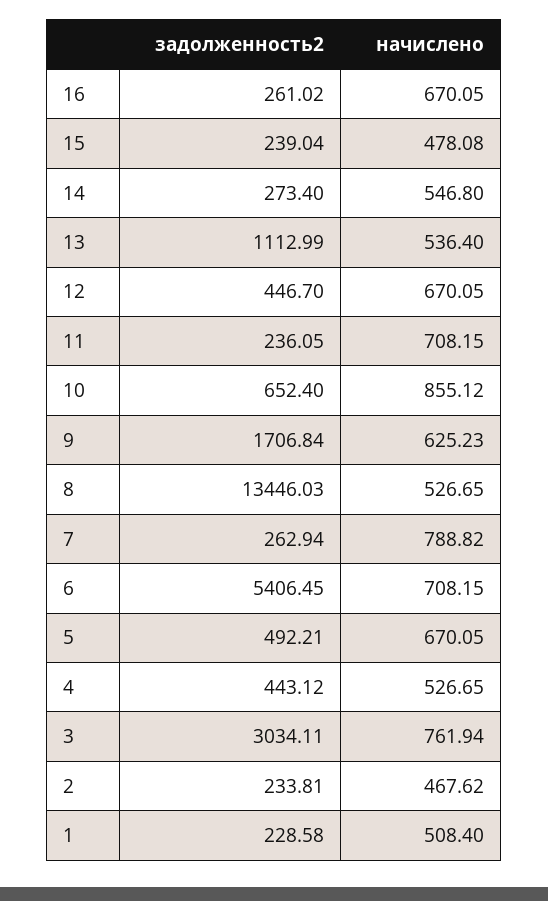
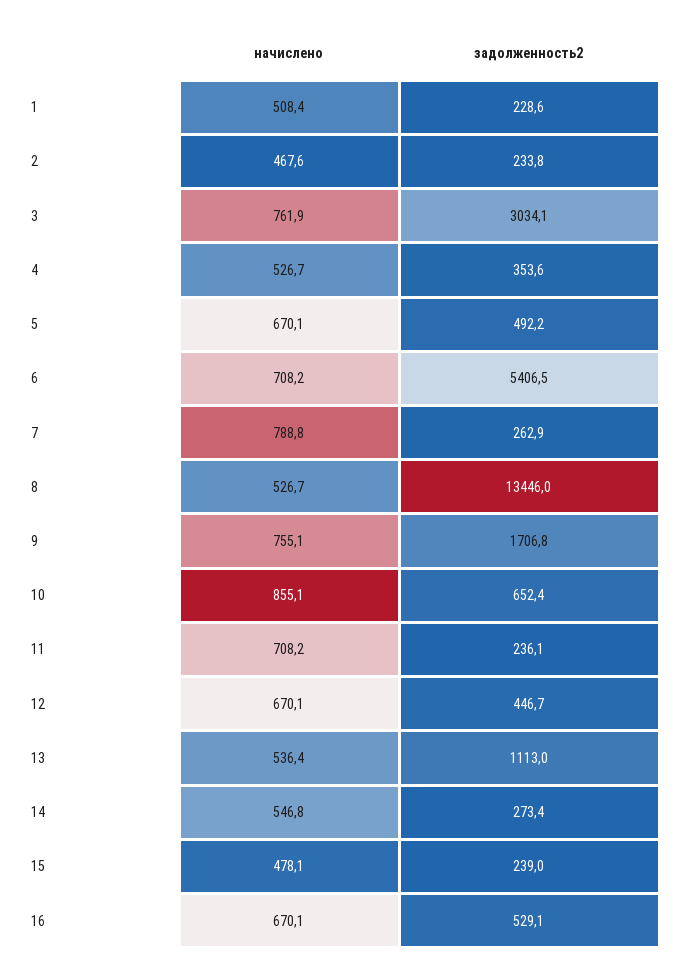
  {
    "задолженность2": {
-     "16": 261.02,
+     "16": 529.1,
      "15": 239.04,
      "14": 273.4,
      "13": 1112.99,
      "12": 446.7,
      "11": 236.05,
      "10": 652.4,
      "9": 1706.84,
      "8": 13446.03,
      "7": 262.94,
      "6": 5406.45,
      "5": 492.21,
-     "4": 443.12,
+     "4": 353.6,
      "3": 3034.11,
      "2": 233.81,
      "1": 228.58
    },
    "начислено": {
      "16": 670.05,
      "15": 478.08,
      "14": 546.8,
      "13": 536.4,
      "12": 670.05,
      "11": 708.15,
      "10": 855.12,
-     "9": 625.23,
+     "9": 755.1,
      "8": 526.65,
      "7": 788.82,
      "6": 708.15,
      "5": 670.05,
      "4": 526.65,
      "3": 761.94,
      "2": 467.62,
      "1": 508.4
    }
  }

